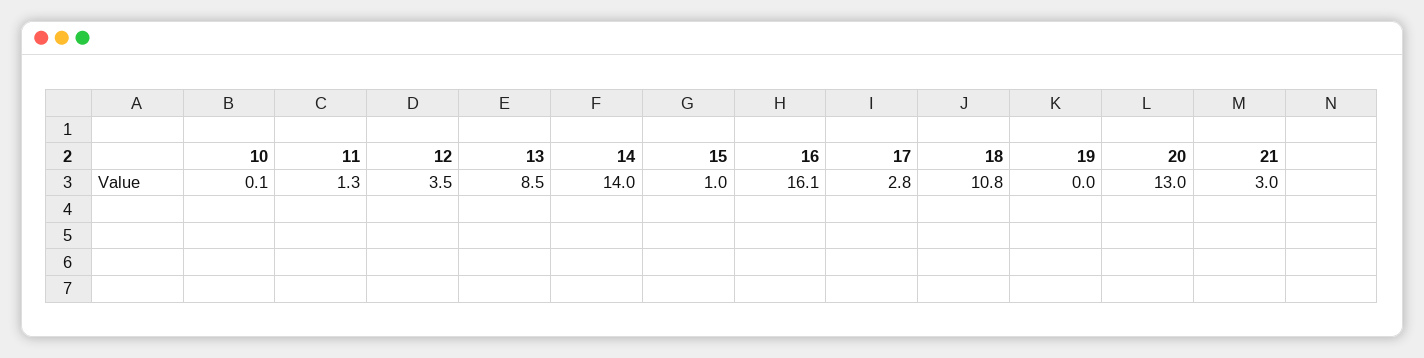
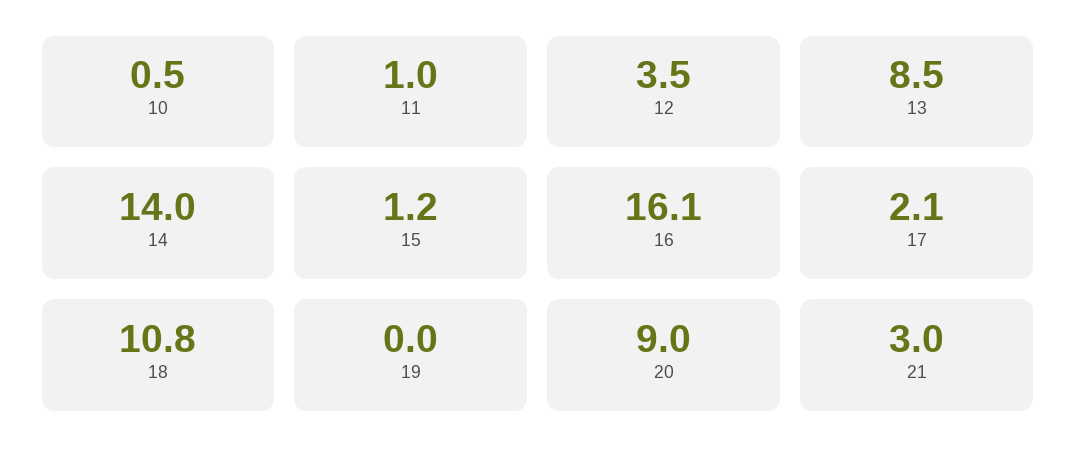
  {
-   "10": 0.1,
+   "10": 0.5,
-   "11": 1.3,
+   "11": 1,
    "12": 3.5,
    "13": 8.5,
    "14": 14,
-   "15": 1,
+   "15": 1.2,
    "16": 16.1,
-   "17": 2.8,
+   "17": 2.1,
    "18": 10.8,
    "19": 0,
-   "20": 13,
+   "20": 9,
    "21": 3
  }

